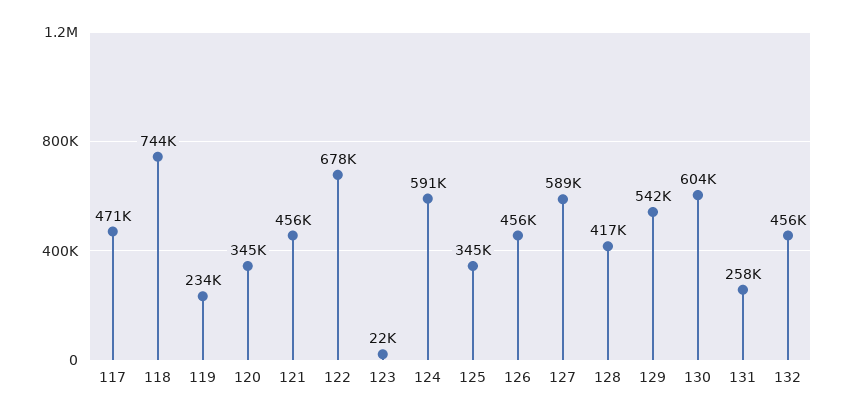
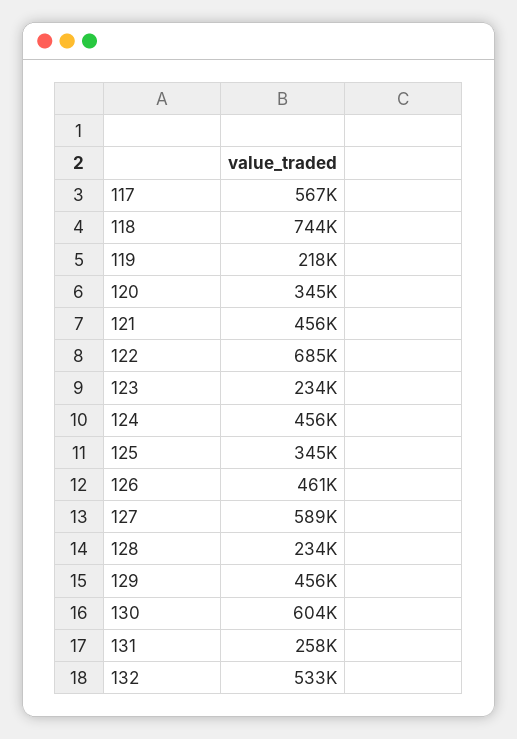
  {
-   "117": 471000,
+   "117": 567000,
    "118": 744000,
-   "119": 234000,
+   "119": 218000,
    "120": 345000,
    "121": 456000,
-   "122": 678000,
+   "122": 685000,
-   "123": 22000,
+   "123": 234000,
-   "124": 591000,
+   "124": 456000,
    "125": 345000,
-   "126": 456000,
+   "126": 461000,
    "127": 589000,
-   "128": 417000,
+   "128": 234000,
-   "129": 542000,
+   "129": 456000,
    "130": 604000,
    "131": 258000,
-   "132": 456000
+   "132": 533000
  }

